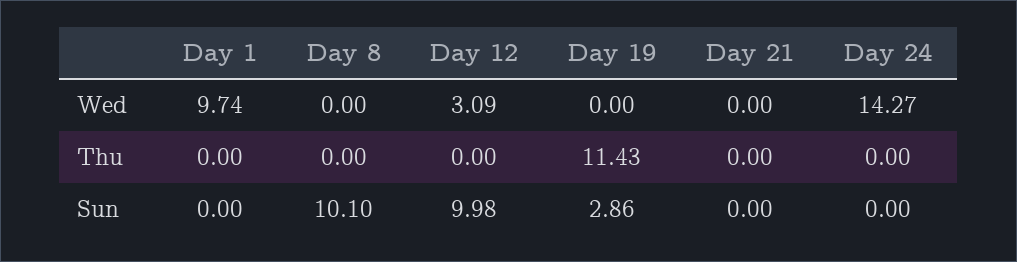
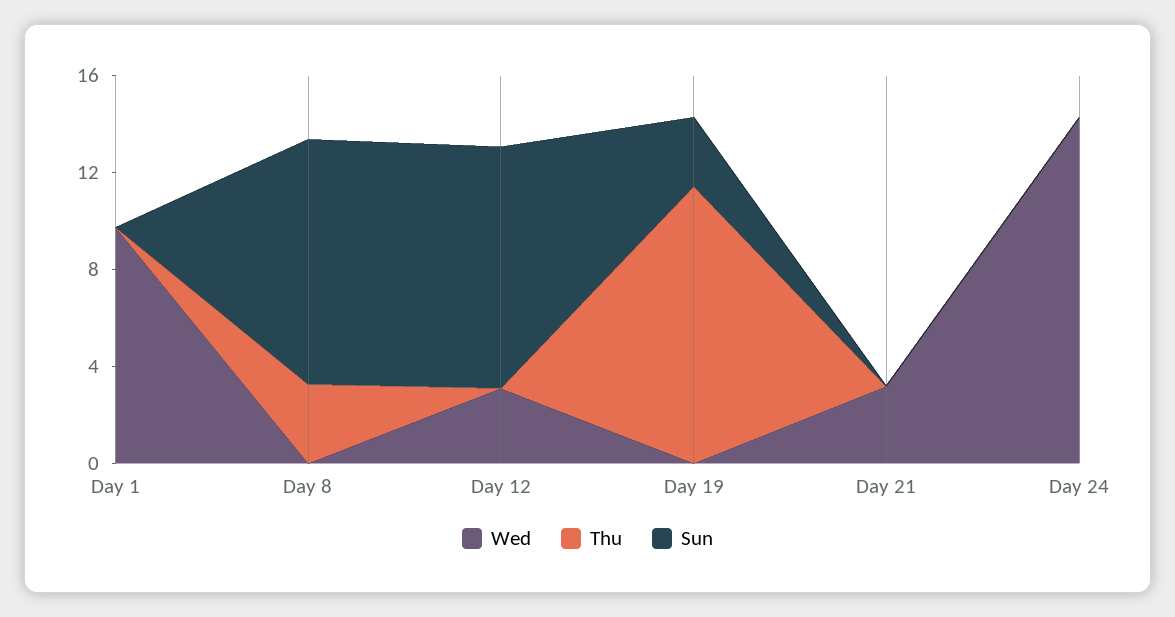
  {
    "Wed": {
      "Day 1": 9.74,
      "Day 8": 0,
      "Day 12": 3.09,
      "Day 19": 0,
-     "Day 21": 0,
+     "Day 21": 3,
      "Day 24": 14.27
    },
    "Thu": {
      "Day 1": 0,
-     "Day 8": 0,
+     "Day 8": 3,
      "Day 12": 0,
      "Day 19": 11.43,
      "Day 21": 0,
      "Day 24": 0
    },
    "Sun": {
      "Day 1": 0,
      "Day 8": 10.1,
      "Day 12": 9.98,
      "Day 19": 2.86,
      "Day 21": 0,
      "Day 24": 0
    }
  }

